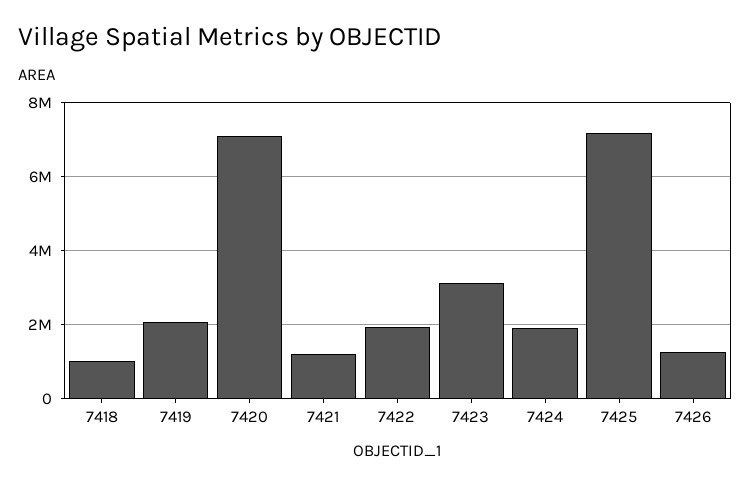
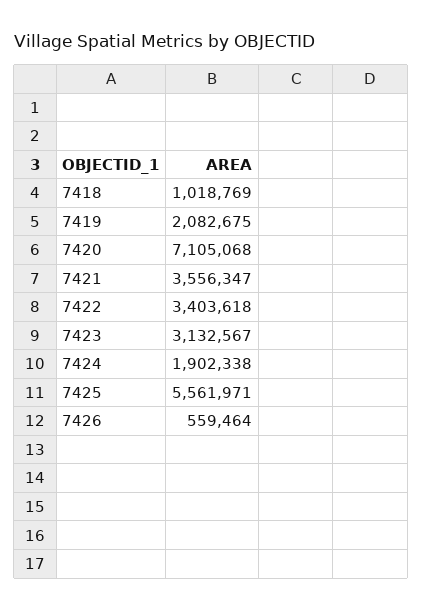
  {
    "7418": 1018769,
    "7419": 2082675,
    "7420": 7105068,
-   "7421": 1200000,
+   "7421": 3556347,
-   "7422": 2000000,
+   "7422": 3403618,
    "7423": 3132567,
    "7424": 1902338,
-   "7425": 7200000,
+   "7425": 5561971,
-   "7426": 1200000
+   "7426": 559464
  }

